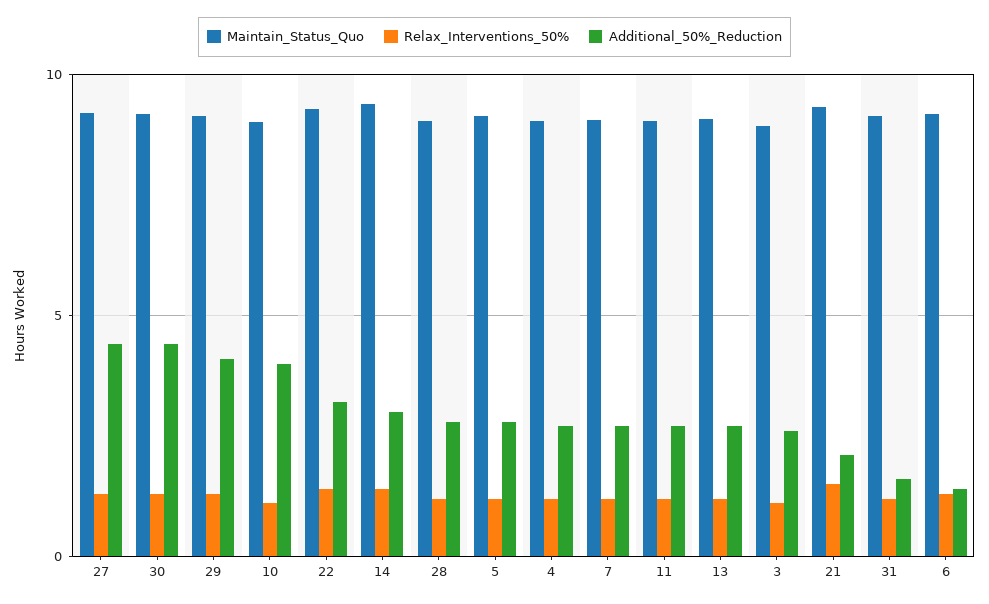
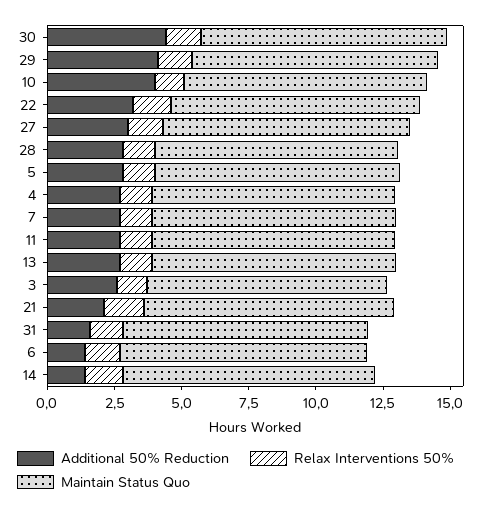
  {
    "Maintain_Status_Quo": {
      "27": 9,
      "30": 9,
      "29": 9,
      "10": 9,
      "22": 9.5,
      "14": 9.5,
      "28": 9,
      "5": 9,
      "4": 9,
      "7": 9,
      "11": 9,
      "13": 9,
      "3": 9,
      "21": 9.5,
      "31": 9,
      "6": 9
    },
    "Relax_Interventions_50%": {
      "27": 1.5,
      "30": 1.5,
      "29": 1.5,
      "10": 1,
      "22": 1.5,
      "14": 1.5,
      "28": 1,
      "5": 1,
      "4": 1,
      "7": 1,
      "11": 1,
      "13": 1,
      "3": 1,
      "21": 1.5,
      "31": 1,
      "6": 1.5
    },
    "Additional_50%_Reduction": {
-     "27": 4.5,
+     "27": 3,
      "30": 4.5,
      "29": 4,
      "10": 4,
      "22": 3,
-     "14": 3,
+     "14": 1.5,
      "28": 3,
      "5": 3,
      "4": 2.5,
      "7": 2.5,
      "11": 2.5,
      "13": 2.5,
      "3": 2.5,
      "21": 2,
      "31": 1.5,
      "6": 1.5
    }
  }

